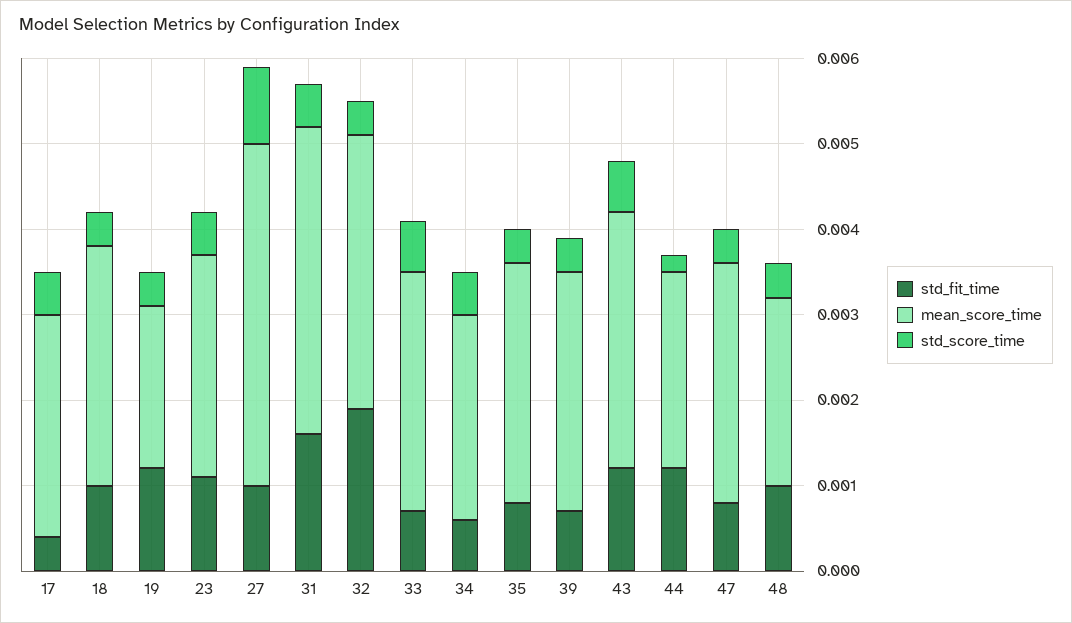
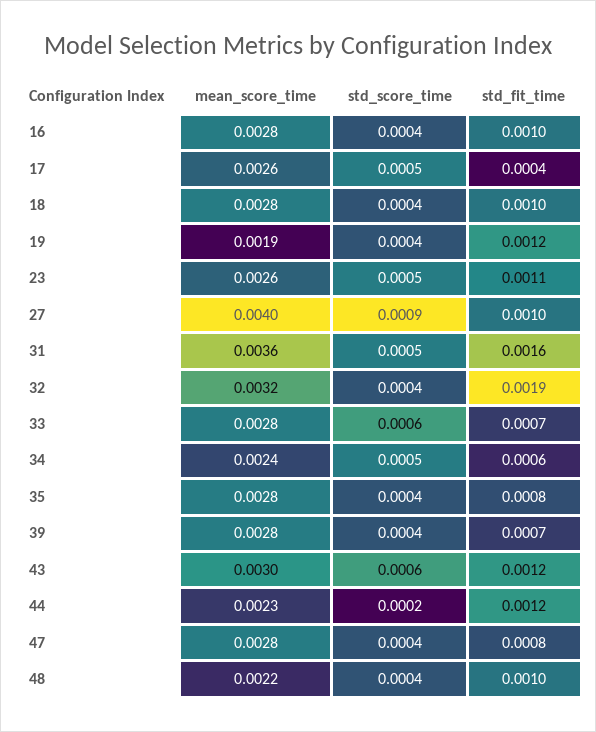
  {
    "std_fit_time": {
      "17": 0.0004,
      "18": 0.001,
      "19": 0.0012,
      "23": 0.0011,
      "27": 0.001,
      "31": 0.0016,
      "32": 0.0019,
      "33": 0.0007,
      "34": 0.0006,
      "35": 0.0008,
      "39": 0.0007,
      "43": 0.0012,
      "44": 0.0012,
      "47": 0.0008,
-     "48": 0.001
+     "48": 0.001,
+     "16": 0.001
    },
    "mean_score_time": {
      "17": 0.0026,
      "18": 0.0028,
      "19": 0.0019,
      "23": 0.0026,
      "27": 0.004,
      "31": 0.0036,
      "32": 0.0032,
      "33": 0.0028,
      "34": 0.0024,
      "35": 0.0028,
      "39": 0.0028,
      "43": 0.003,
      "44": 0.0023,
      "47": 0.0028,
-     "48": 0.0022
+     "48": 0.0022,
+     "16": 0.0028
    },
    "std_score_time": {
      "17": 0.0005,
      "18": 0.0004,
      "19": 0.0004,
      "23": 0.0005,
      "27": 0.0009,
      "31": 0.0005,
      "32": 0.0004,
      "33": 0.0006,
      "34": 0.0005,
      "35": 0.0004,
      "39": 0.0004,
      "43": 0.0006,
      "44": 0.0002,
      "47": 0.0004,
-     "48": 0.0004
+     "48": 0.0004,
+     "16": 0.0004
    }
  }

